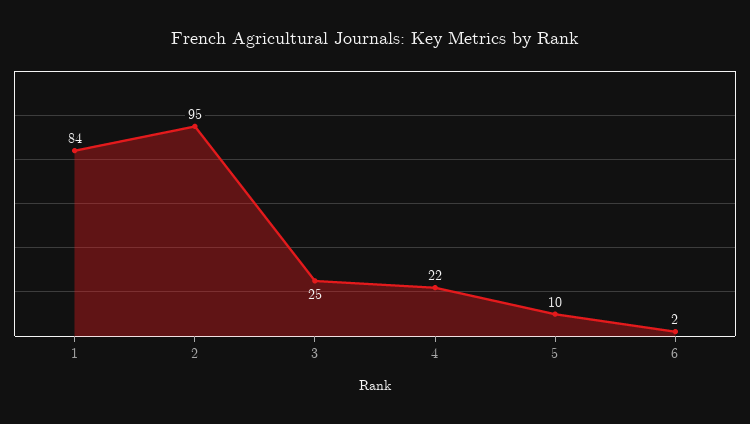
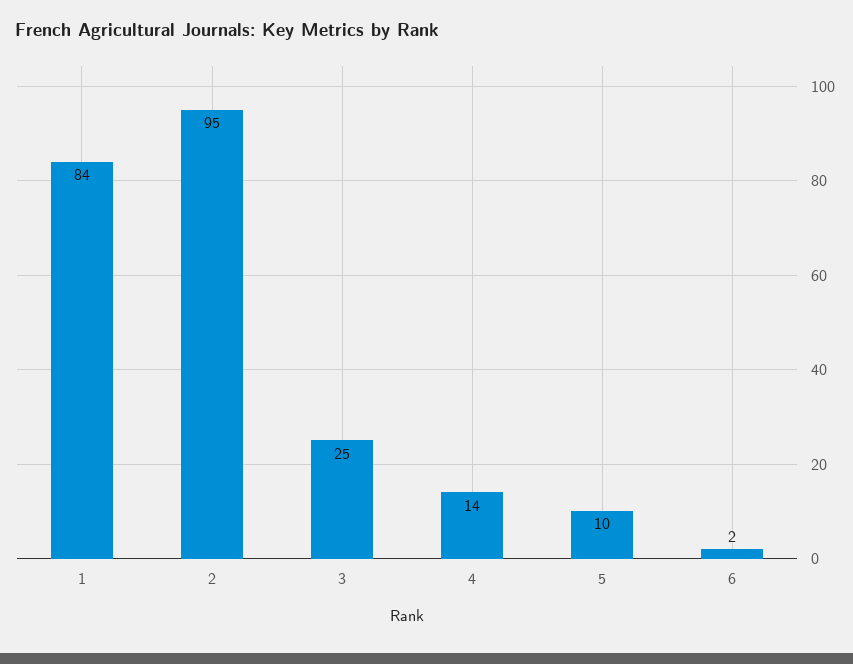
  {
    "1": 84,
    "2": 95,
    "3": 25,
-   "4": 22,
+   "4": 14,
    "5": 10,
    "6": 2
  }

